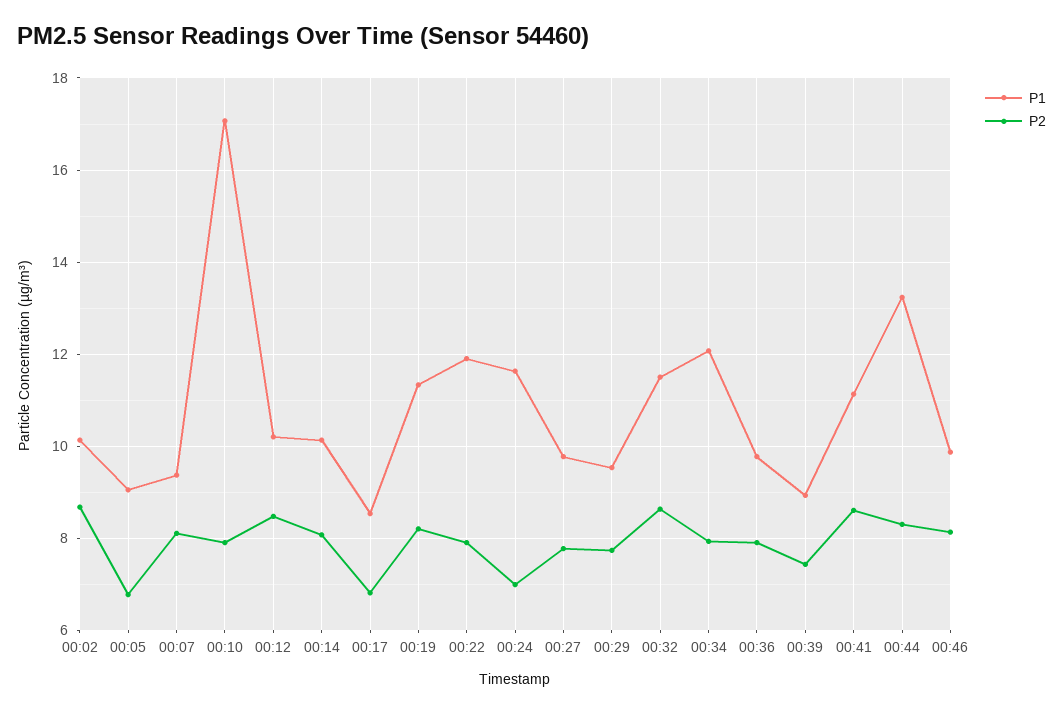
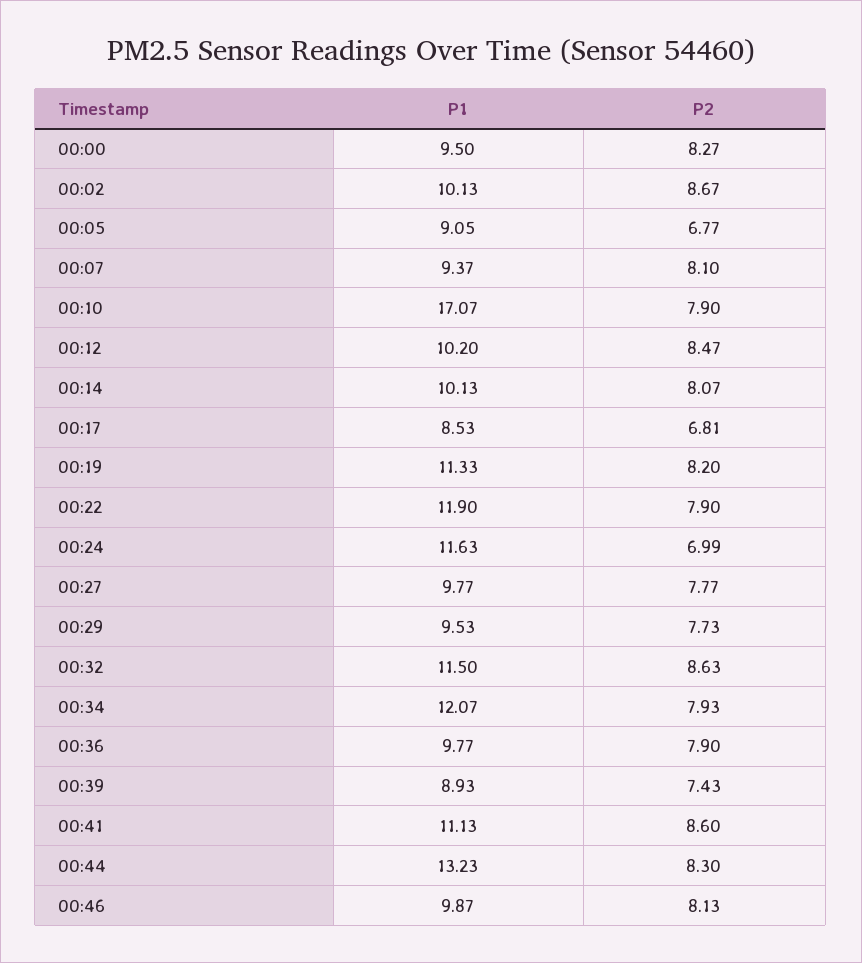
  {
    "P1": {
      "00:02": 10.13,
      "00:05": 9.05,
      "00:07": 9.37,
      "00:10": 17.07,
      "00:12": 10.2,
      "00:14": 10.13,
      "00:17": 8.53,
      "00:19": 11.33,
      "00:22": 11.9,
      "00:24": 11.63,
      "00:27": 9.77,
      "00:29": 9.53,
      "00:32": 11.5,
      "00:34": 12.07,
      "00:36": 9.77,
      "00:39": 8.93,
      "00:41": 11.13,
      "00:44": 13.23,
-     "00:46": 9.87
+     "00:46": 9.87,
+     "00:00": 9.5
    },
    "P2": {
      "00:02": 8.67,
      "00:05": 6.77,
      "00:07": 8.1,
      "00:10": 7.9,
      "00:12": 8.47,
      "00:14": 8.07,
      "00:17": 6.81,
      "00:19": 8.2,
      "00:22": 7.9,
      "00:24": 6.99,
      "00:27": 7.77,
      "00:29": 7.73,
      "00:32": 8.63,
      "00:34": 7.93,
      "00:36": 7.9,
      "00:39": 7.43,
      "00:41": 8.6,
      "00:44": 8.3,
-     "00:46": 8.13
+     "00:46": 8.13,
+     "00:00": 8.27
    }
  }

